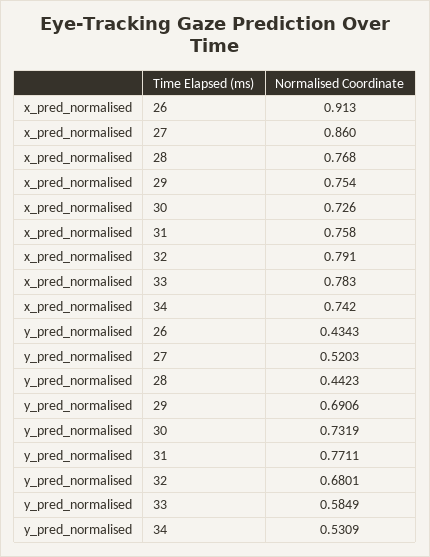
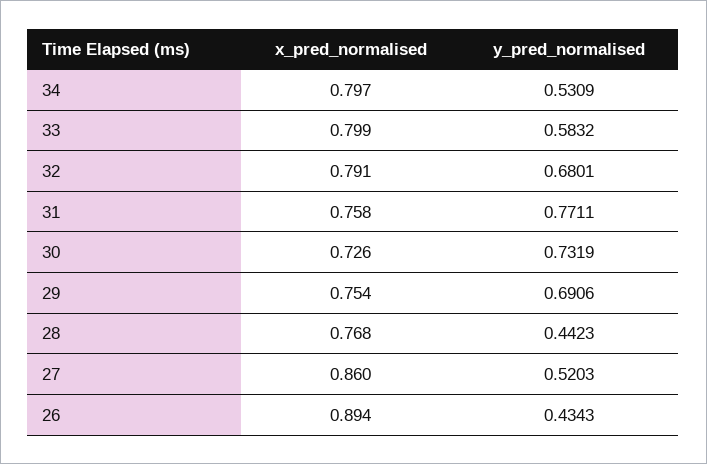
  {
    "x_pred_normalised": {
-     "26": 0.913,
+     "26": 0.894,
      "27": 0.86,
      "28": 0.768,
      "29": 0.754,
      "30": 0.726,
      "31": 0.758,
      "32": 0.791,
-     "33": 0.783,
+     "33": 0.799,
-     "34": 0.742
+     "34": 0.797
    },
    "y_pred_normalised": {
      "26": 0.4343,
      "27": 0.5203,
      "28": 0.4423,
      "29": 0.6906,
      "30": 0.7319,
      "31": 0.7711,
      "32": 0.6801,
-     "33": 0.5849,
+     "33": 0.5832,
      "34": 0.5309
    }
  }

